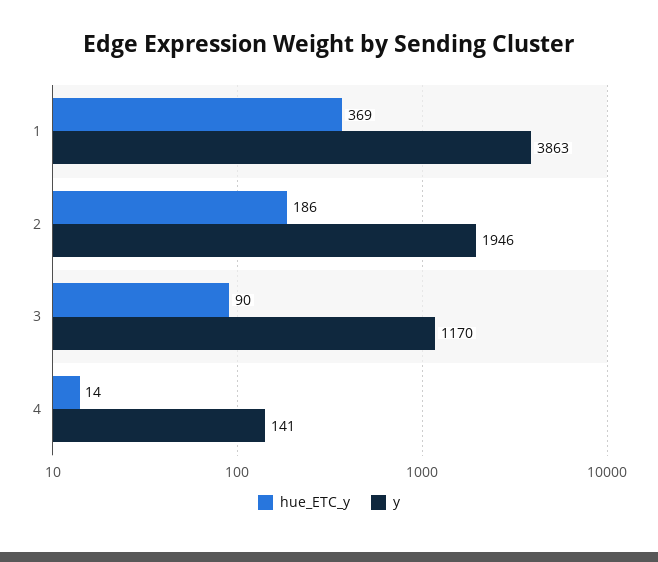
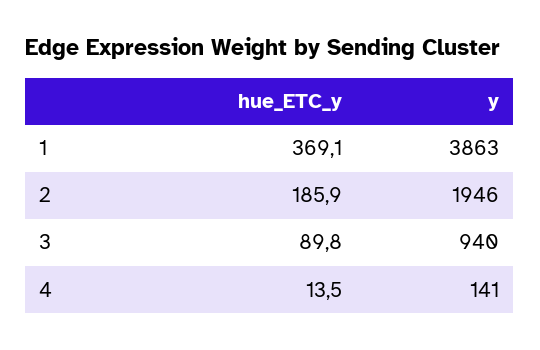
  {
    "hue_ETC_y": {
      "1": 369.1,
      "2": 185.9,
      "3": 89.8,
      "4": 13.5
    },
    "y": {
      "1": 3863,
      "2": 1946,
-     "3": 1170,
+     "3": 940,
      "4": 141
    }
  }

